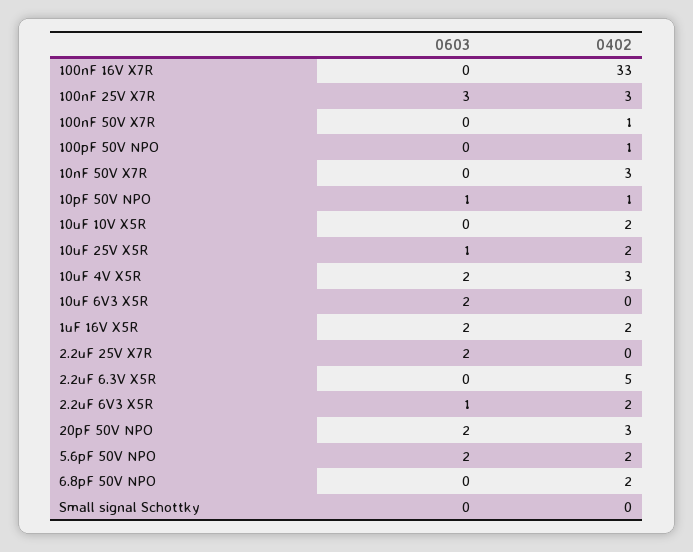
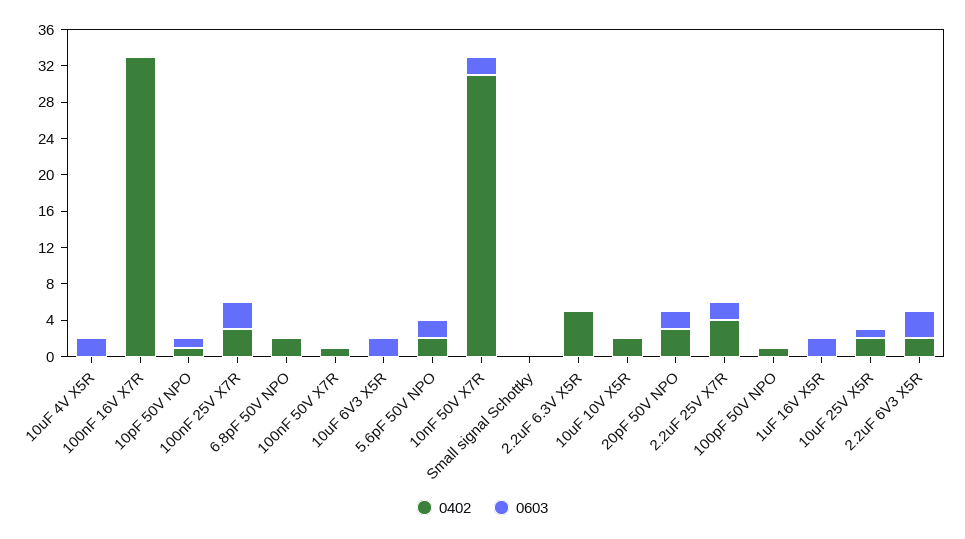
  {
    "0603": {
      "100nF 16V X7R": 0,
      "100nF 25V X7R": 3,
      "100nF 50V X7R": 0,
      "100pF 50V NPO": 0,
-     "10nF 50V X7R": 0,
+     "10nF 50V X7R": 2,
      "10pF 50V NPO": 1,
      "10uF 10V X5R": 0,
      "10uF 25V X5R": 1,
      "10uF 4V X5R": 2,
      "10uF 6V3 X5R": 2,
      "1uF 16V X5R": 2,
      "2.2uF 25V X7R": 2,
      "2.2uF 6.3V X5R": 0,
-     "2.2uF 6V3 X5R": 1,
+     "2.2uF 6V3 X5R": 3,
      "20pF 50V NPO": 2,
      "5.6pF 50V NPO": 2,
      "6.8pF 50V NPO": 0,
      "Small signal Schottky": 0
    },
    "0402": {
      "100nF 16V X7R": 33,
      "100nF 25V X7R": 3,
      "100nF 50V X7R": 1,
      "100pF 50V NPO": 1,
-     "10nF 50V X7R": 3,
+     "10nF 50V X7R": 31,
      "10pF 50V NPO": 1,
      "10uF 10V X5R": 2,
      "10uF 25V X5R": 2,
-     "10uF 4V X5R": 3,
+     "10uF 4V X5R": 0,
      "10uF 6V3 X5R": 0,
-     "1uF 16V X5R": 2,
+     "1uF 16V X5R": 0,
-     "2.2uF 25V X7R": 0,
+     "2.2uF 25V X7R": 4,
      "2.2uF 6.3V X5R": 5,
      "2.2uF 6V3 X5R": 2,
      "20pF 50V NPO": 3,
      "5.6pF 50V NPO": 2,
      "6.8pF 50V NPO": 2,
      "Small signal Schottky": 0
    }
  }

